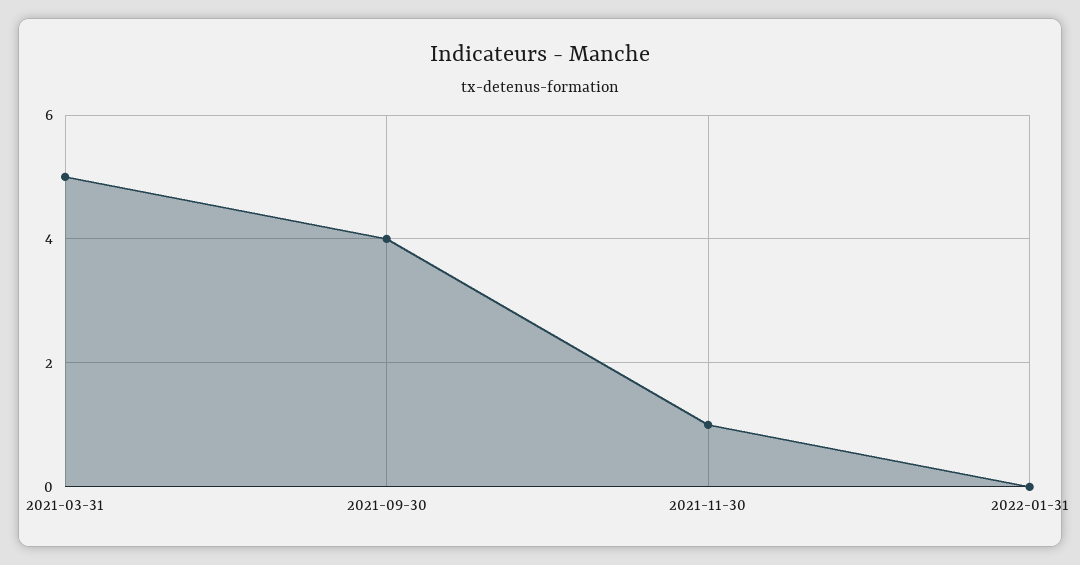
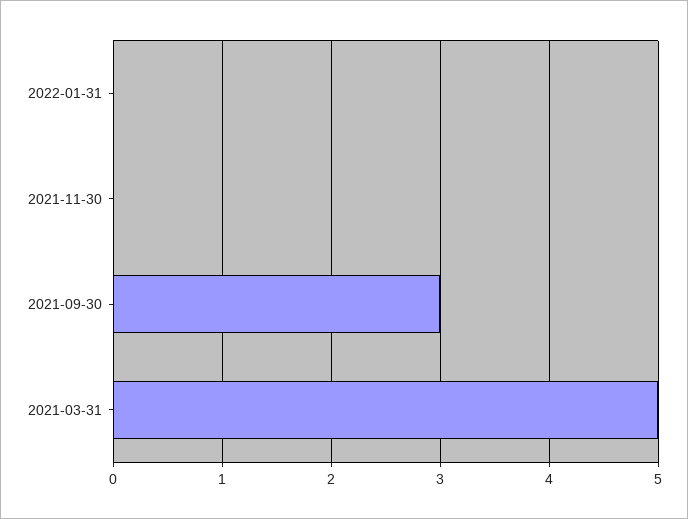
  {
    "2021-03-31": 5,
-   "2021-09-30": 4,
+   "2021-09-30": 3,
-   "2021-11-30": 1,
+   "2021-11-30": 0,
    "2022-01-31": 0
  }

